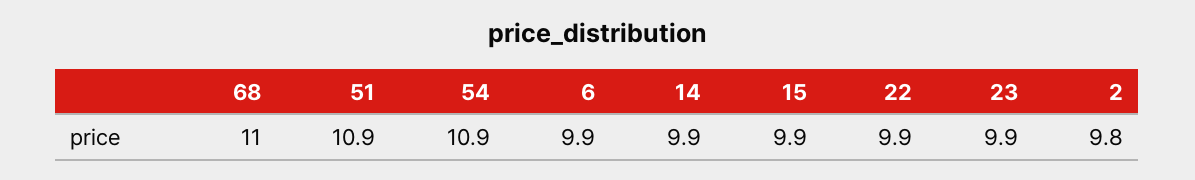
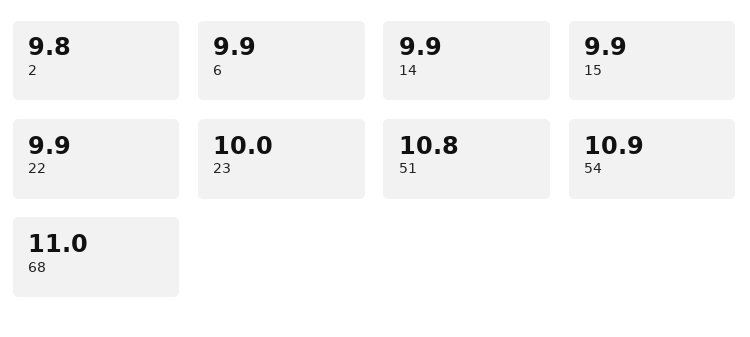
  {
    "68": 11,
-   "51": 10.9,
+   "51": 10.8,
    "54": 10.9,
    "6": 9.9,
    "14": 9.9,
    "15": 9.9,
    "22": 9.9,
-   "23": 9.9,
+   "23": 10,
    "2": 9.8
  }

